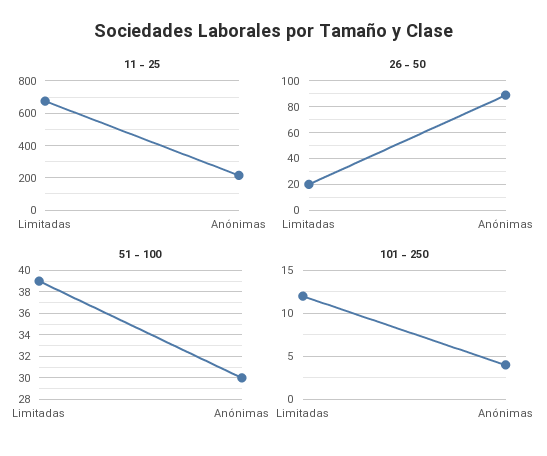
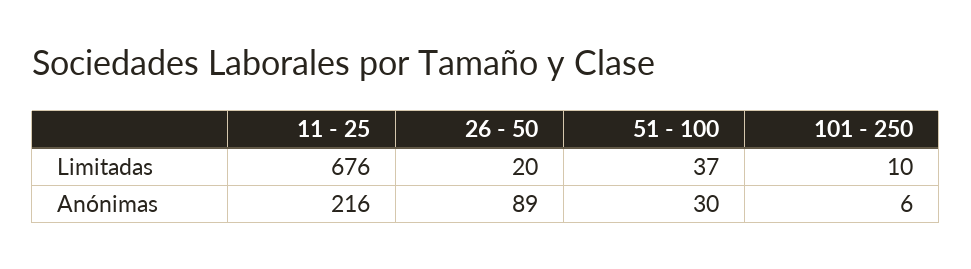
  {
    "11 - 25": {
      "Limitadas": 676,
      "Anónimas": 216
    },
    "26 - 50": {
      "Limitadas": 20,
      "Anónimas": 89
    },
    "51 - 100": {
-     "Limitadas": 39,
+     "Limitadas": 37,
      "Anónimas": 30
    },
    "101 - 250": {
-     "Limitadas": 12,
+     "Limitadas": 10,
-     "Anónimas": 4
+     "Anónimas": 6
    }
  }

